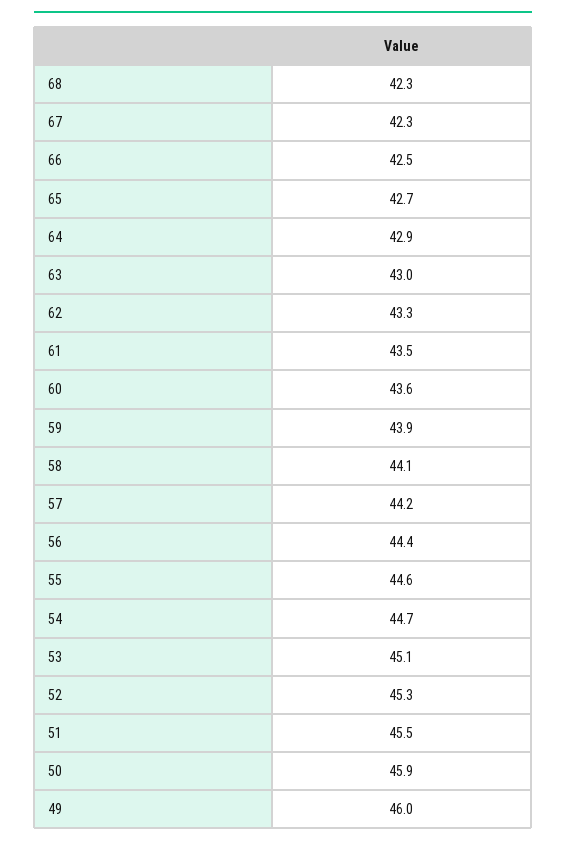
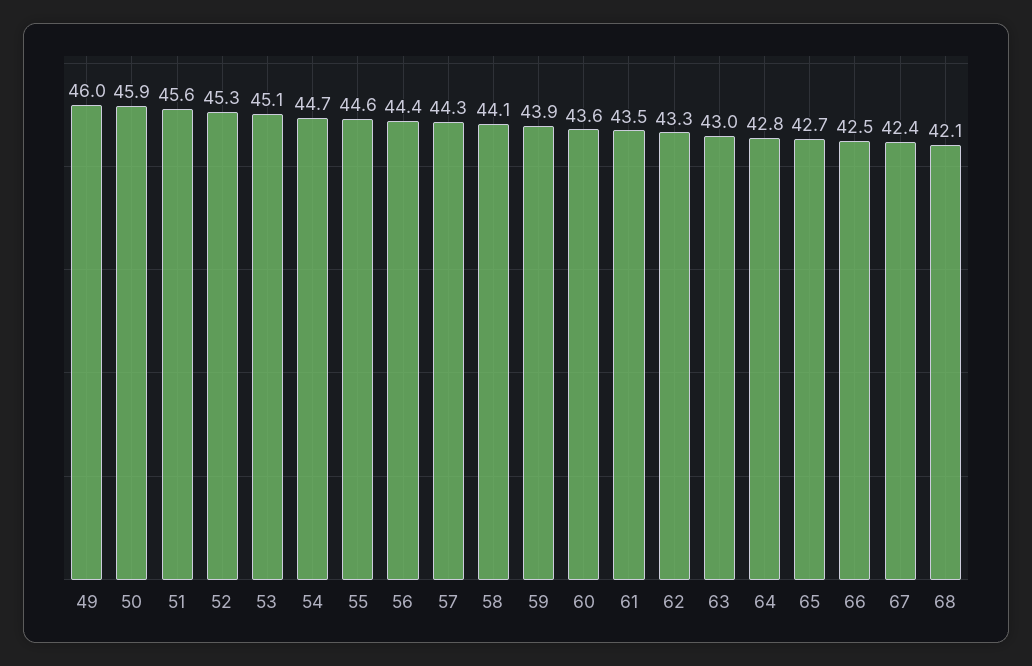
  {
-   "68": 42.3,
+   "68": 42.1,
-   "67": 42.3,
+   "67": 42.4,
    "66": 42.5,
    "65": 42.7,
-   "64": 42.9,
+   "64": 42.8,
    "63": 43,
    "62": 43.3,
    "61": 43.5,
    "60": 43.6,
    "59": 43.9,
    "58": 44.1,
-   "57": 44.2,
+   "57": 44.3,
    "56": 44.4,
    "55": 44.6,
    "54": 44.7,
    "53": 45.1,
    "52": 45.3,
-   "51": 45.5,
+   "51": 45.6,
    "50": 45.9,
    "49": 46
  }

